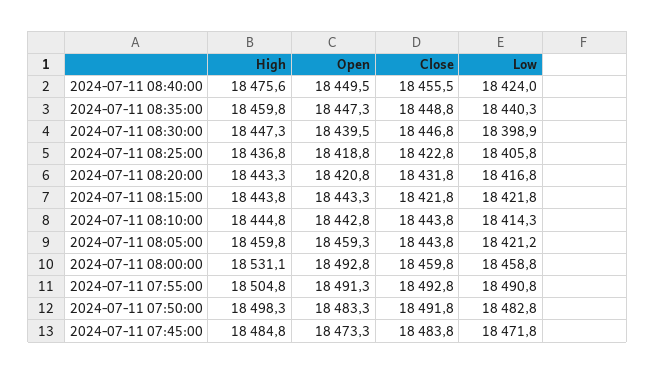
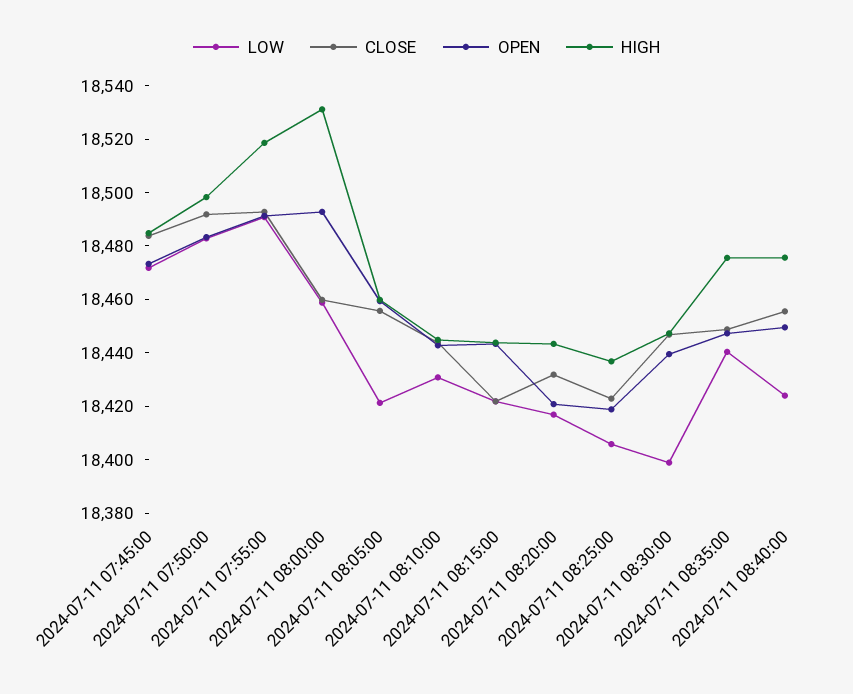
  {
    "High": {
      "2024-07-11 08:40:00": 18475.6,
-     "2024-07-11 08:35:00": 18459.8,
+     "2024-07-11 08:35:00": 18475,
      "2024-07-11 08:30:00": 18447.3,
      "2024-07-11 08:25:00": 18436.8,
      "2024-07-11 08:20:00": 18443.3,
      "2024-07-11 08:15:00": 18443.8,
      "2024-07-11 08:10:00": 18444.8,
      "2024-07-11 08:05:00": 18459.8,
      "2024-07-11 08:00:00": 18531.1,
-     "2024-07-11 07:55:00": 18504.8,
+     "2024-07-11 07:55:00": 18520,
      "2024-07-11 07:50:00": 18498.3,
      "2024-07-11 07:45:00": 18484.8
    },
    "Open": {
      "2024-07-11 08:40:00": 18449.5,
      "2024-07-11 08:35:00": 18447.3,
      "2024-07-11 08:30:00": 18439.5,
      "2024-07-11 08:25:00": 18418.8,
      "2024-07-11 08:20:00": 18420.8,
      "2024-07-11 08:15:00": 18443.3,
      "2024-07-11 08:10:00": 18442.8,
      "2024-07-11 08:05:00": 18459.3,
      "2024-07-11 08:00:00": 18492.8,
      "2024-07-11 07:55:00": 18491.3,
      "2024-07-11 07:50:00": 18483.3,
      "2024-07-11 07:45:00": 18473.3
    },
    "Close": {
      "2024-07-11 08:40:00": 18455.5,
      "2024-07-11 08:35:00": 18448.8,
      "2024-07-11 08:30:00": 18446.8,
      "2024-07-11 08:25:00": 18422.8,
      "2024-07-11 08:20:00": 18431.8,
      "2024-07-11 08:15:00": 18421.8,
      "2024-07-11 08:10:00": 18443.8,
-     "2024-07-11 08:05:00": 18443.8,
+     "2024-07-11 08:05:00": 18455,
      "2024-07-11 08:00:00": 18459.8,
      "2024-07-11 07:55:00": 18492.8,
      "2024-07-11 07:50:00": 18491.8,
      "2024-07-11 07:45:00": 18483.8
    },
    "Low": {
      "2024-07-11 08:40:00": 18424,
      "2024-07-11 08:35:00": 18440.3,
      "2024-07-11 08:30:00": 18398.9,
      "2024-07-11 08:25:00": 18405.8,
      "2024-07-11 08:20:00": 18416.8,
      "2024-07-11 08:15:00": 18421.8,
-     "2024-07-11 08:10:00": 18414.3,
+     "2024-07-11 08:10:00": 18430,
      "2024-07-11 08:05:00": 18421.2,
      "2024-07-11 08:00:00": 18458.8,
      "2024-07-11 07:55:00": 18490.8,
      "2024-07-11 07:50:00": 18482.8,
      "2024-07-11 07:45:00": 18471.8
    }
  }

